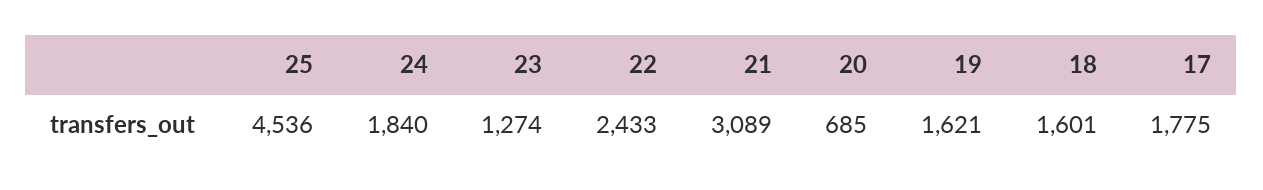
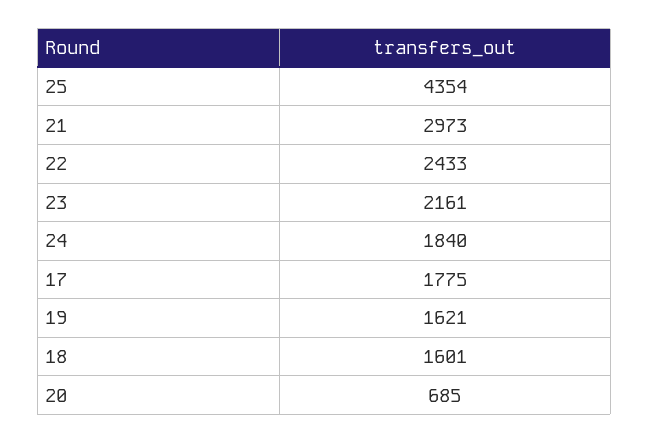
  {
-   "25": 4536,
+   "25": 4354,
    "24": 1840,
-   "23": 1274,
+   "23": 2161,
    "22": 2433,
-   "21": 3089,
+   "21": 2973,
    "20": 685,
    "19": 1621,
    "18": 1601,
    "17": 1775
  }

